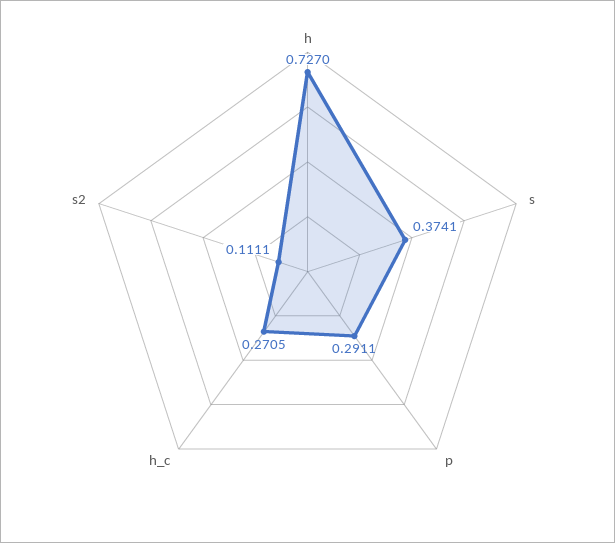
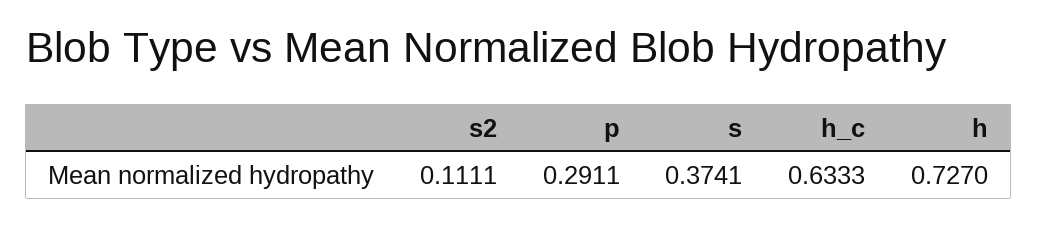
  {
    "h": 0.727,
    "s": 0.3741,
    "p": 0.2911,
-   "h_c": 0.2705,
+   "h_c": 0.6333,
    "s2": 0.1111
  }

